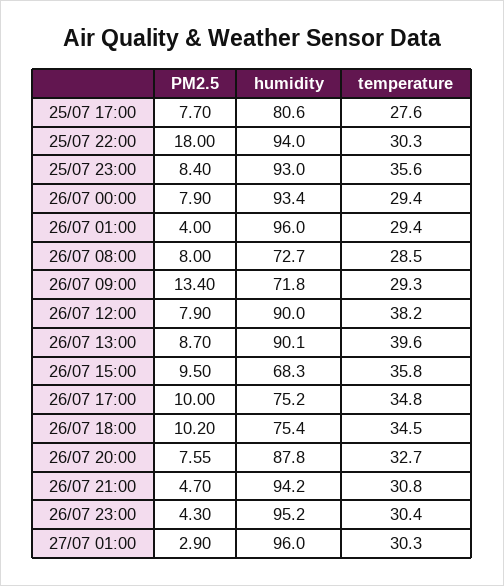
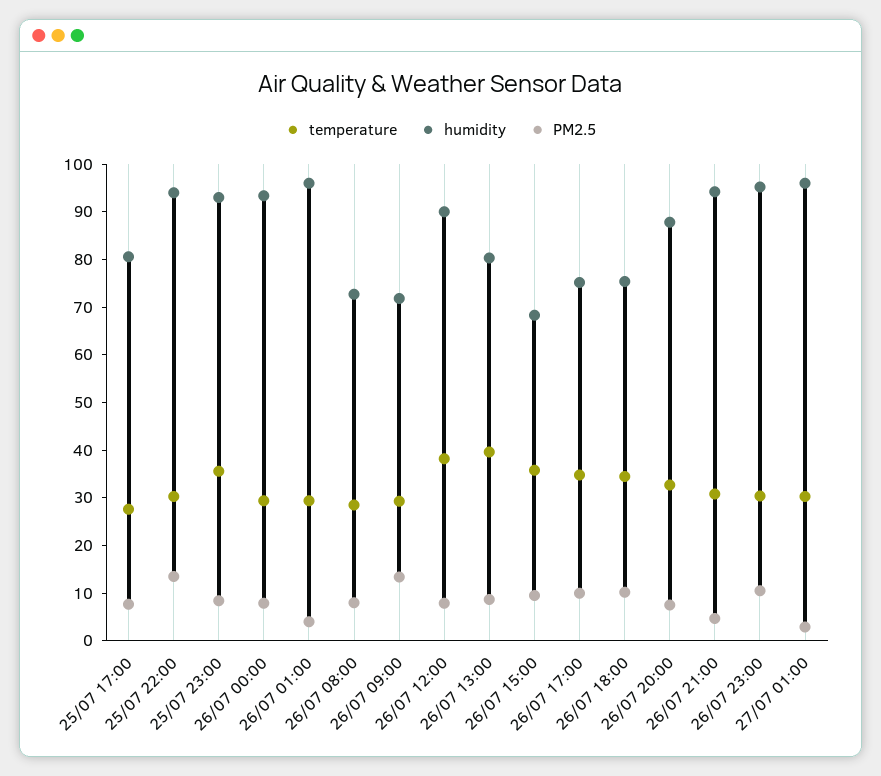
  {
    "PM2.5": {
      "25/07 17:00": 7.7,
-     "25/07 22:00": 18,
+     "25/07 22:00": 14,
      "25/07 23:00": 8.4,
      "26/07 00:00": 7.9,
      "26/07 01:00": 4,
      "26/07 08:00": 8,
      "26/07 09:00": 13.4,
      "26/07 12:00": 7.9,
      "26/07 13:00": 8.7,
      "26/07 15:00": 9.5,
      "26/07 17:00": 10,
      "26/07 18:00": 10.2,
      "26/07 20:00": 7.55,
      "26/07 21:00": 4.7,
-     "26/07 23:00": 4.3,
+     "26/07 23:00": 10,
      "27/07 01:00": 2.9
    },
    "humidity": {
      "25/07 17:00": 80.6,
      "25/07 22:00": 94,
      "25/07 23:00": 93,
      "26/07 00:00": 93.4,
      "26/07 01:00": 96,
      "26/07 08:00": 72.7,
      "26/07 09:00": 71.8,
      "26/07 12:00": 90,
-     "26/07 13:00": 90.1,
+     "26/07 13:00": 80,
      "26/07 15:00": 68.3,
      "26/07 17:00": 75.2,
      "26/07 18:00": 75.4,
      "26/07 20:00": 87.8,
      "26/07 21:00": 94.2,
      "26/07 23:00": 95.2,
      "27/07 01:00": 96
    },
    "temperature": {
      "25/07 17:00": 27.6,
      "25/07 22:00": 30.3,
      "25/07 23:00": 35.6,
      "26/07 00:00": 29.4,
      "26/07 01:00": 29.4,
      "26/07 08:00": 28.5,
      "26/07 09:00": 29.3,
      "26/07 12:00": 38.2,
      "26/07 13:00": 39.6,
      "26/07 15:00": 35.8,
      "26/07 17:00": 34.8,
      "26/07 18:00": 34.5,
      "26/07 20:00": 32.7,
      "26/07 21:00": 30.8,
      "26/07 23:00": 30.4,
      "27/07 01:00": 30.3
    }
  }

